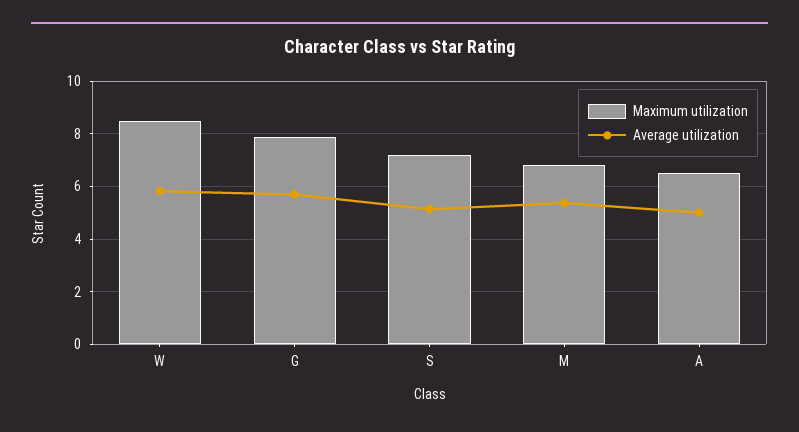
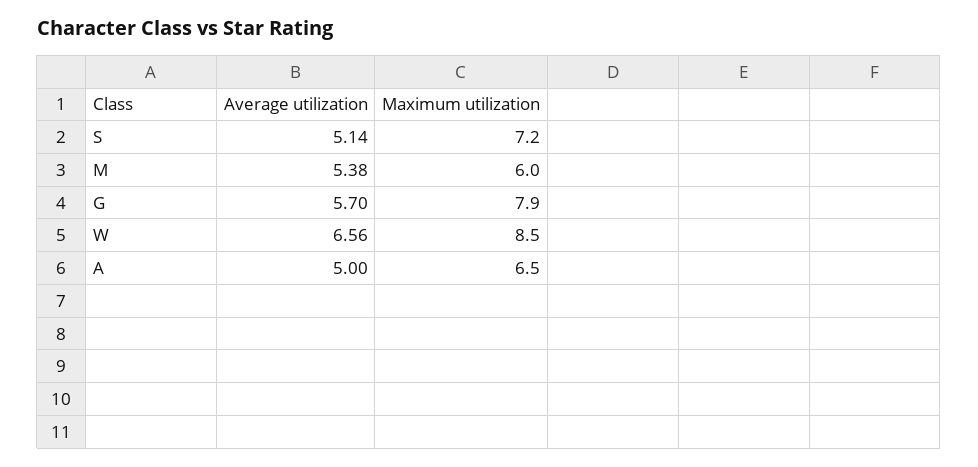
  {
    "Maximum utilization": {
      "W": 8.5,
      "G": 7.9,
      "S": 7.2,
-     "M": 6.75,
+     "M": 6,
      "A": 6.5
    },
    "Average utilization": {
-     "W": 5.75,
+     "W": 6.56,
      "G": 5.7,
      "S": 5.14,
      "M": 5.38,
      "A": 5
    }
  }

